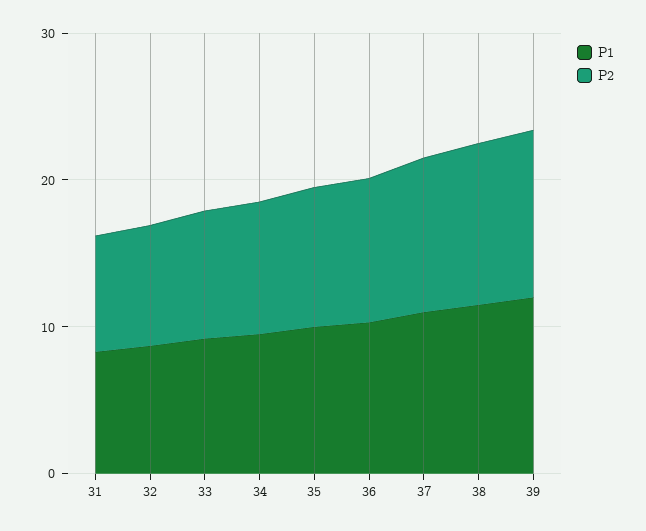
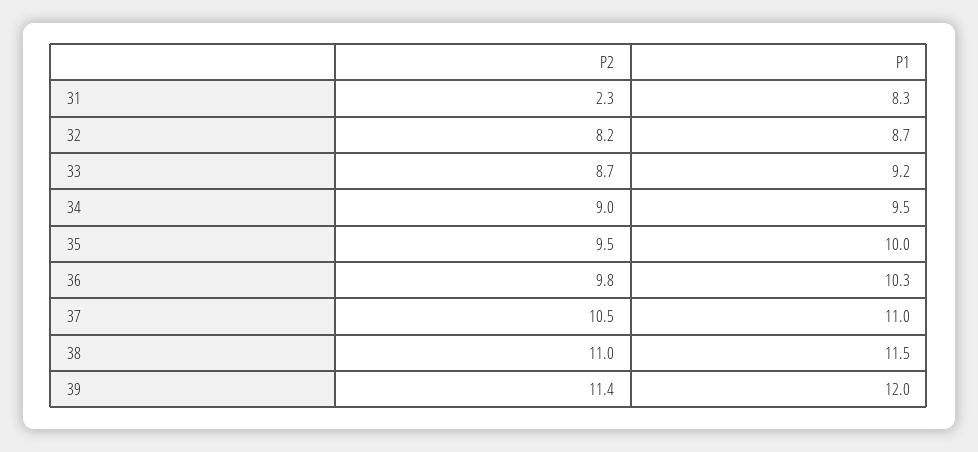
  {
    "P1": {
      "31": 8.3,
      "32": 8.7,
      "33": 9.2,
      "34": 9.5,
      "35": 10,
      "36": 10.3,
      "37": 11,
      "38": 11.5,
      "39": 12
    },
    "P2": {
-     "31": 8,
+     "31": 2.3,
      "32": 8.2,
      "33": 8.7,
      "34": 9,
      "35": 9.5,
      "36": 9.8,
      "37": 10.5,
      "38": 11,
      "39": 11.4
    }
  }

